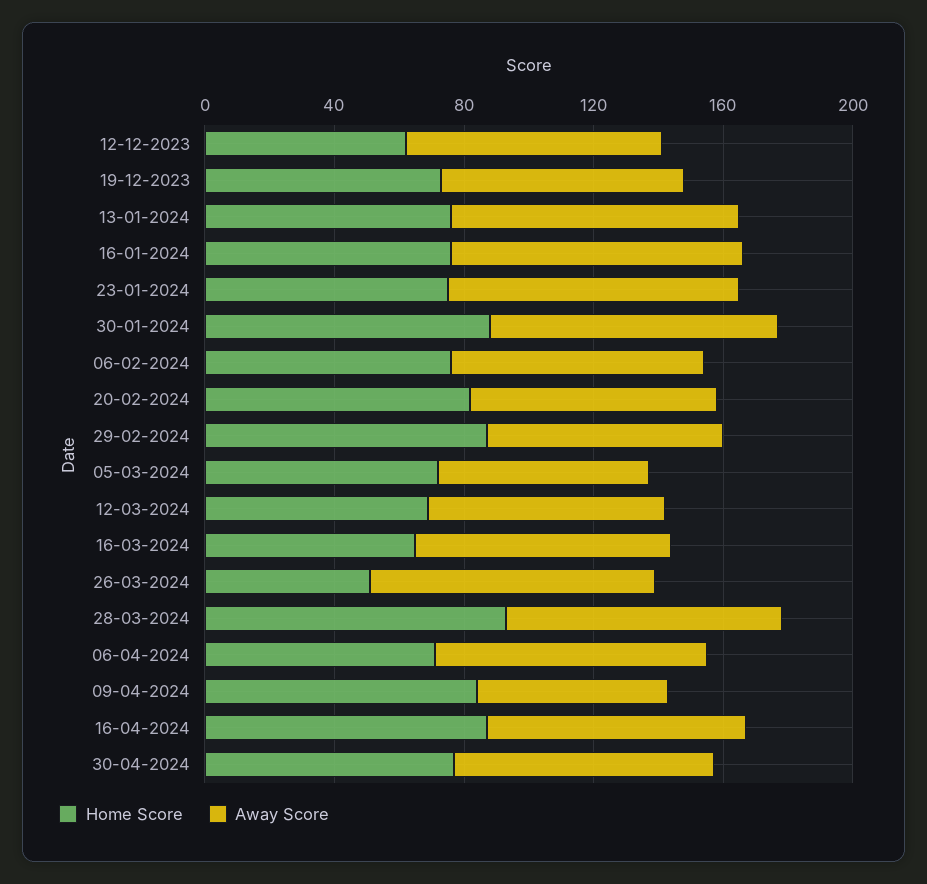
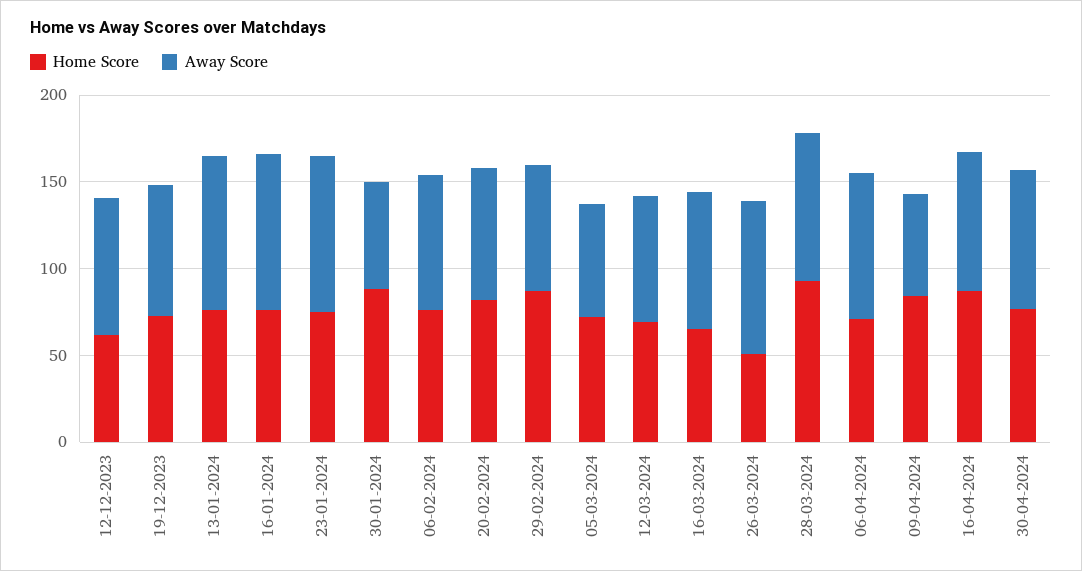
  {
    "Home Score": {
      "12-12-2023": 60,
      "19-12-2023": 70,
      "13-01-2024": 80,
      "16-01-2024": 80,
      "23-01-2024": 80,
      "30-01-2024": 90,
      "06-02-2024": 80,
      "20-02-2024": 80,
      "29-02-2024": 90,
      "05-03-2024": 70,
      "12-03-2024": 70,
      "16-03-2024": 70,
      "26-03-2024": 50,
      "28-03-2024": 90,
      "06-04-2024": 70,
      "09-04-2024": 80,
      "16-04-2024": 90,
      "30-04-2024": 80
    },
    "Away Score": {
      "12-12-2023": 80,
      "19-12-2023": 80,
      "13-01-2024": 90,
      "16-01-2024": 90,
      "23-01-2024": 90,
-     "30-01-2024": 90,
+     "30-01-2024": 60,
      "06-02-2024": 80,
      "20-02-2024": 80,
      "29-02-2024": 70,
      "05-03-2024": 70,
      "12-03-2024": 70,
      "16-03-2024": 80,
      "26-03-2024": 90,
      "28-03-2024": 90,
      "06-04-2024": 80,
      "09-04-2024": 60,
      "16-04-2024": 80,
      "30-04-2024": 80
    }
  }

